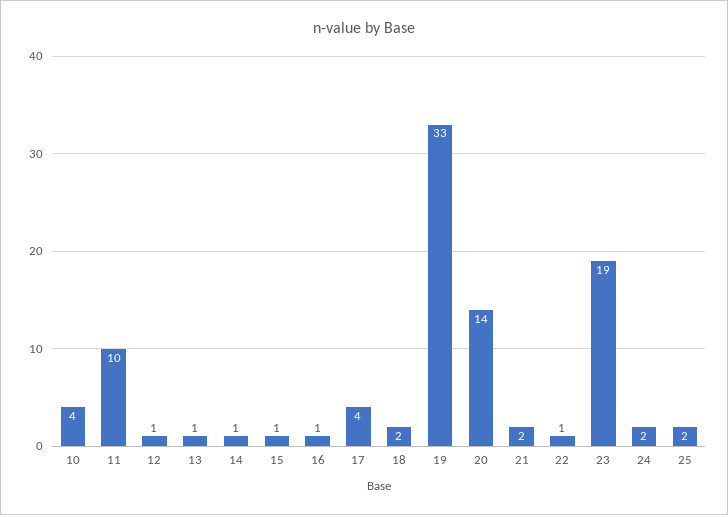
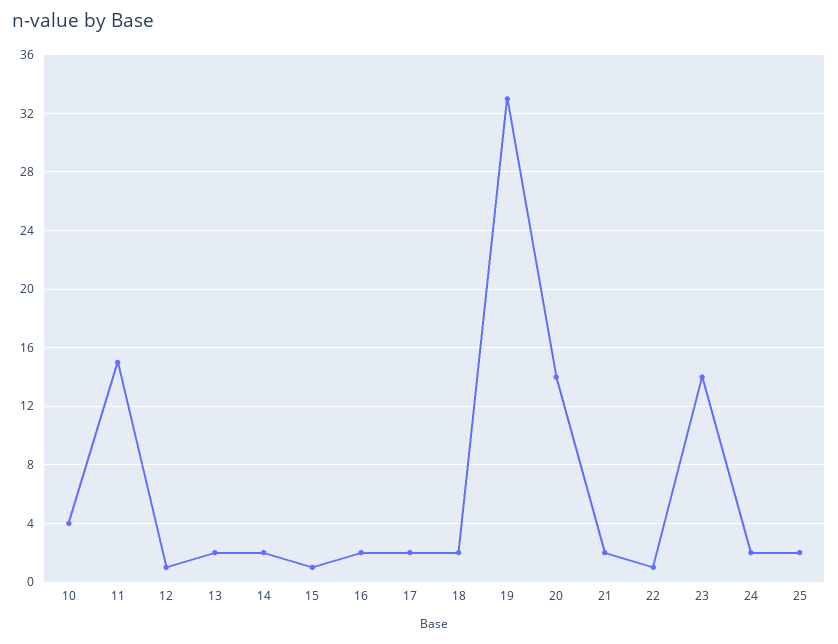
  {
    "10": 4,
-   "11": 10,
+   "11": 15,
    "12": 1,
-   "13": 1,
+   "13": 2,
-   "14": 1,
+   "14": 2,
    "15": 1,
-   "16": 1,
+   "16": 2,
-   "17": 4,
+   "17": 2,
    "18": 2,
    "19": 33,
    "20": 14,
    "21": 2,
    "22": 1,
-   "23": 19,
+   "23": 14,
    "24": 2,
    "25": 2
  }

